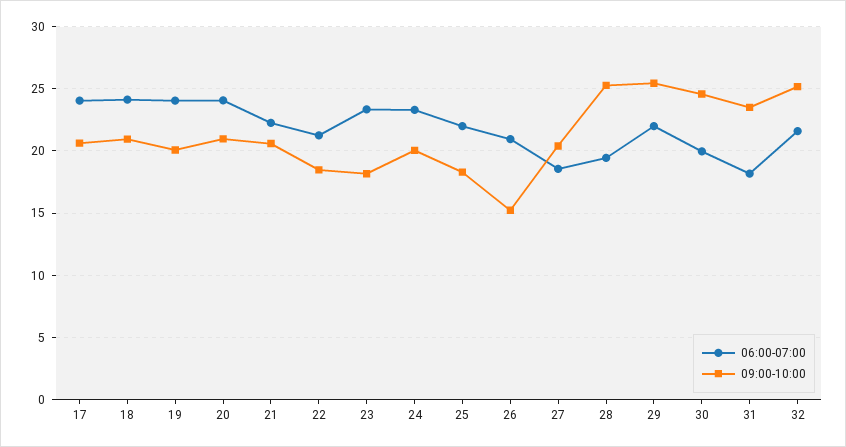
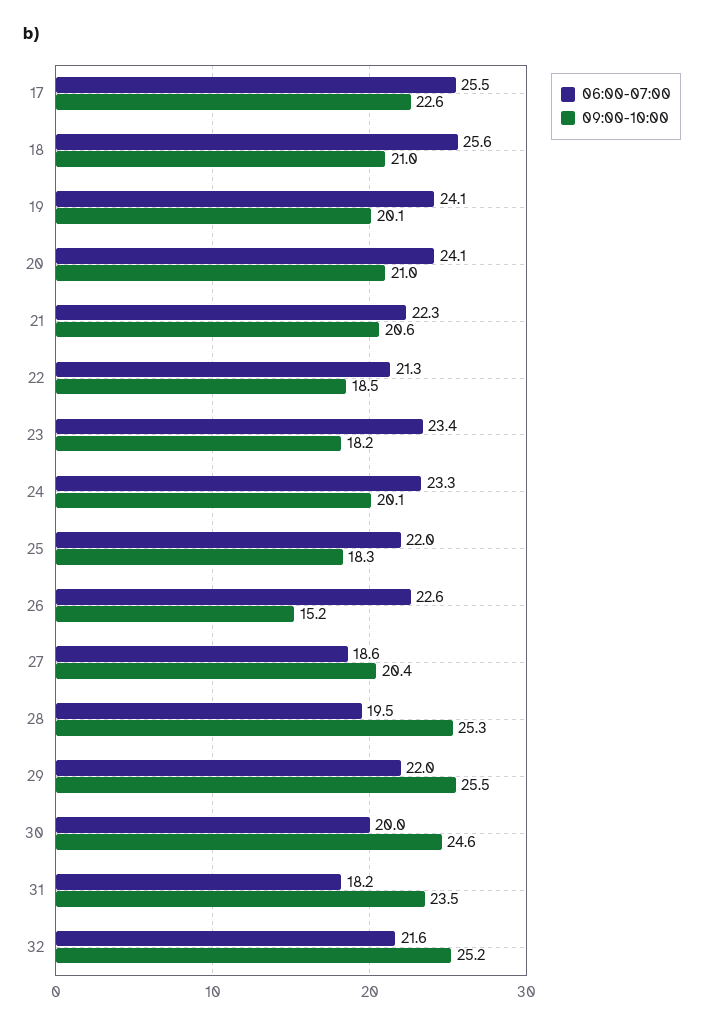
  {
    "06:00-07:00": {
-     "17": 24,
+     "17": 25.5,
-     "18": 24,
+     "18": 25.6,
      "19": 24.1,
      "20": 24.1,
      "21": 22.3,
      "22": 21.3,
      "23": 23.4,
      "24": 23.3,
      "25": 22,
-     "26": 21,
+     "26": 22.6,
      "27": 18.6,
      "28": 19.5,
      "29": 22,
      "30": 20,
      "31": 18.2,
      "32": 21.6
    },
    "09:00-10:00": {
-     "17": 20.5,
+     "17": 22.6,
      "18": 21,
      "19": 20.1,
      "20": 21,
      "21": 20.6,
      "22": 18.5,
      "23": 18.2,
      "24": 20.1,
      "25": 18.3,
      "26": 15.2,
      "27": 20.4,
      "28": 25.3,
      "29": 25.5,
      "30": 24.6,
      "31": 23.5,
      "32": 25.2
    }
  }

